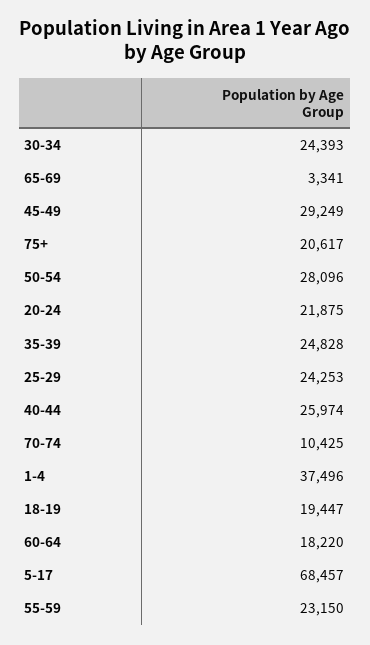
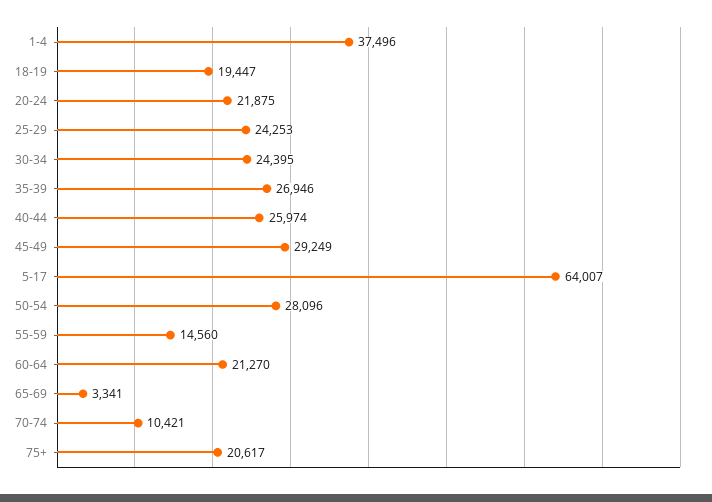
  {
-   "30-34": 24393,
+   "30-34": 24395,
    "65-69": 3341,
    "45-49": 29249,
    "75+": 20617,
    "50-54": 28096,
    "20-24": 21875,
-   "35-39": 24828,
+   "35-39": 26946,
    "25-29": 24253,
    "40-44": 25974,
-   "70-74": 10425,
+   "70-74": 10421,
    "1-4": 37496,
    "18-19": 19447,
-   "60-64": 18220,
+   "60-64": 21270,
-   "5-17": 68457,
+   "5-17": 64007,
-   "55-59": 23150
+   "55-59": 14560
  }

